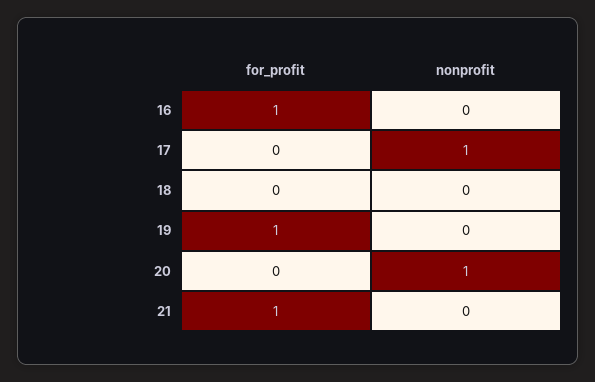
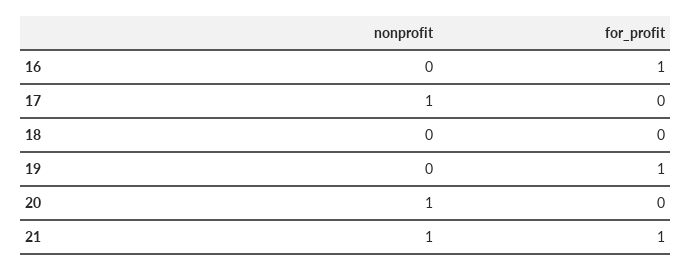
  {
    "for_profit": {
      "16": 1,
      "17": 0,
      "18": 0,
      "19": 1,
      "20": 0,
      "21": 1
    },
    "nonprofit": {
      "16": 0,
      "17": 1,
      "18": 0,
      "19": 0,
      "20": 1,
-     "21": 0
+     "21": 1
    }
  }

